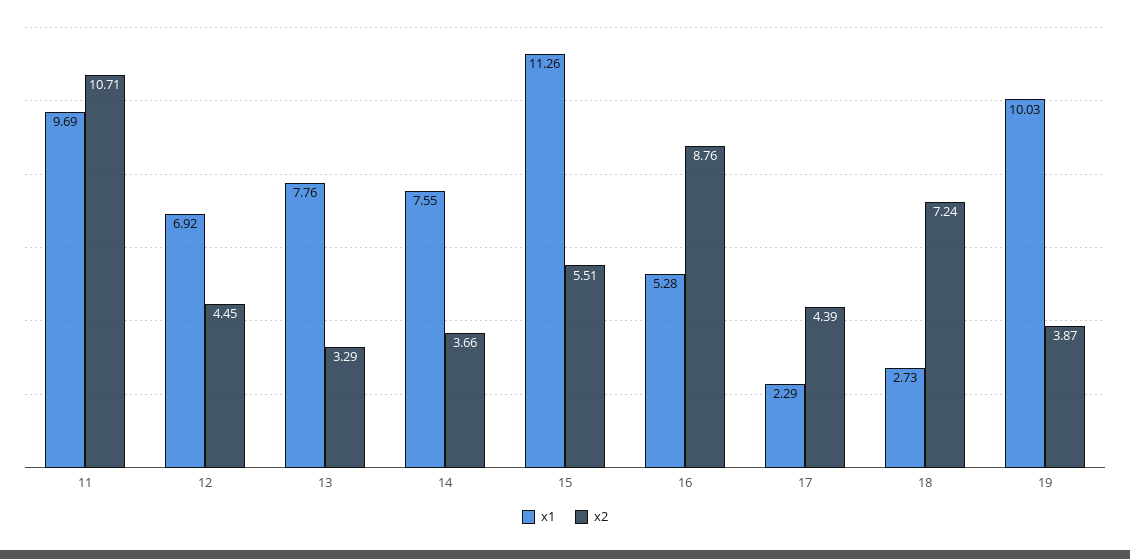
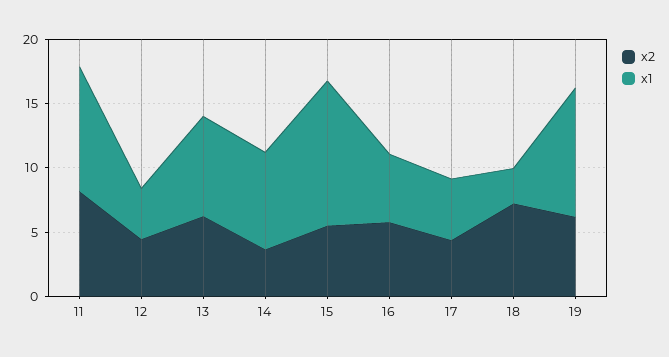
  {
    "x1": {
      "11": 9.69,
-     "12": 6.92,
+     "12": 4,
      "13": 7.76,
      "14": 7.55,
      "15": 11.26,
      "16": 5.28,
-     "17": 2.29,
+     "17": 5,
      "18": 2.73,
      "19": 10.03
    },
    "x2": {
-     "11": 10.71,
+     "11": 8,
      "12": 4.45,
-     "13": 3.29,
+     "13": 6,
      "14": 3.66,
      "15": 5.51,
-     "16": 8.76,
+     "16": 6,
      "17": 4.39,
      "18": 7.24,
-     "19": 3.87
+     "19": 6
    }
  }

